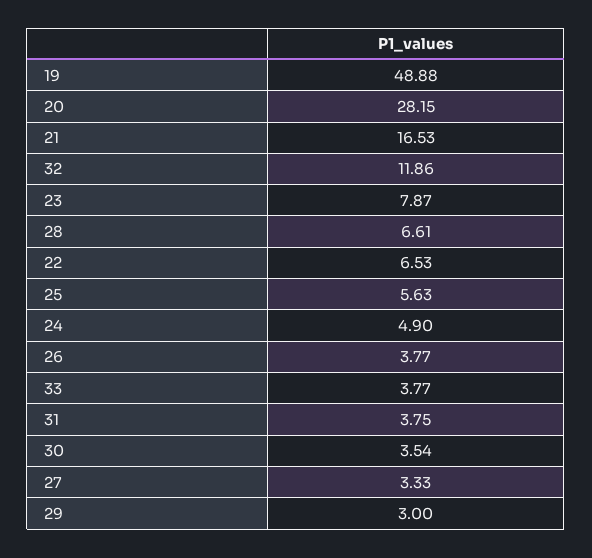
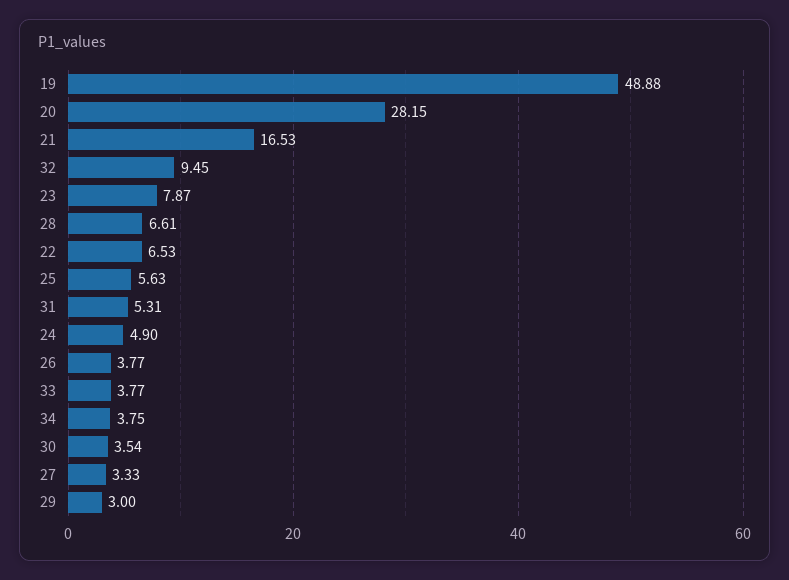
  {
    "19": 48.88,
    "20": 28.15,
    "21": 16.53,
-   "32": 11.86,
+   "32": 9.45,
    "23": 7.87,
    "28": 6.61,
    "22": 6.53,
    "25": 5.63,
    "24": 4.9,
    "26": 3.77,
    "33": 3.77,
-   "31": 3.75,
+   "31": 5.31,
    "30": 3.54,
    "27": 3.33,
-   "29": 3
+   "29": 3,
+   "34": 3.75
  }

